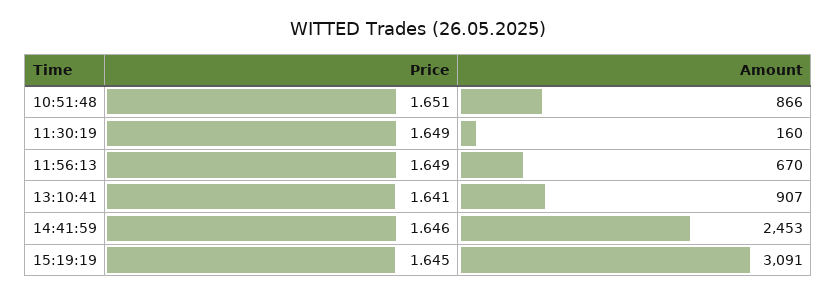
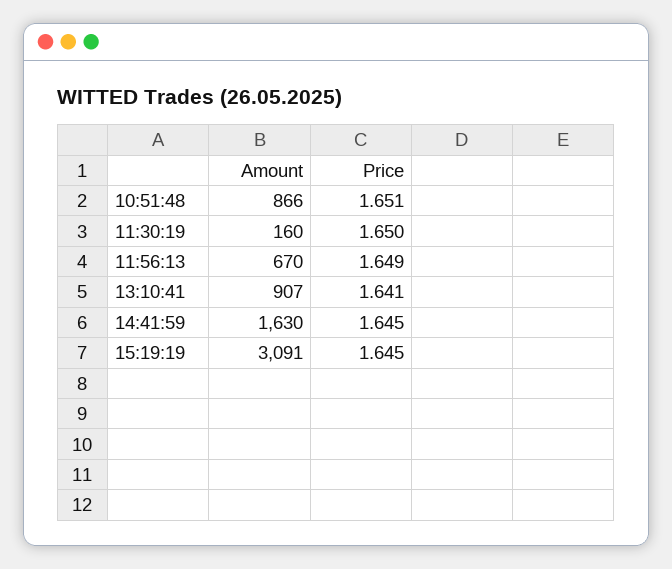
  {
    "Price": {
      "10:51:48": 1.651,
-     "11:30:19": 1.649,
+     "11:30:19": 1.65,
      "11:56:13": 1.649,
      "13:10:41": 1.641,
-     "14:41:59": 1.646,
+     "14:41:59": 1.645,
      "15:19:19": 1.645
    },
    "Amount": {
      "10:51:48": 866,
      "11:30:19": 160,
      "11:56:13": 670,
      "13:10:41": 907,
-     "14:41:59": 2453,
+     "14:41:59": 1630,
      "15:19:19": 3091
    }
  }

